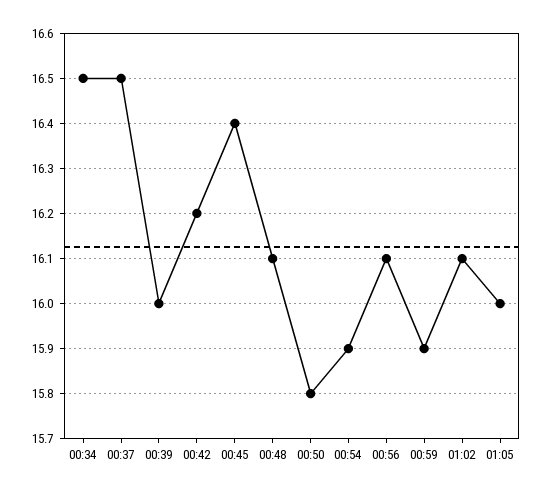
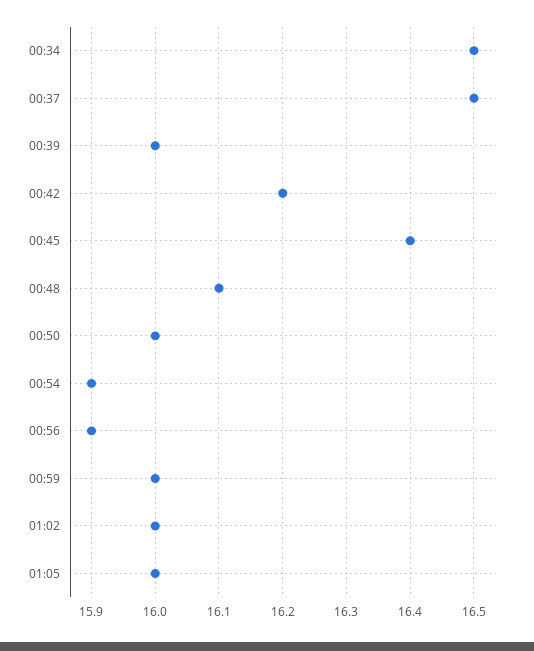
  {
    "00:34": 16.5,
    "00:37": 16.5,
    "00:39": 16,
    "00:42": 16.2,
    "00:45": 16.4,
    "00:48": 16.1,
-   "00:50": 15.8,
+   "00:50": 16,
    "00:54": 15.9,
-   "00:56": 16.1,
+   "00:56": 15.9,
-   "00:59": 15.9,
+   "00:59": 16,
-   "01:02": 16.1,
+   "01:02": 16,
    "01:05": 16
  }

